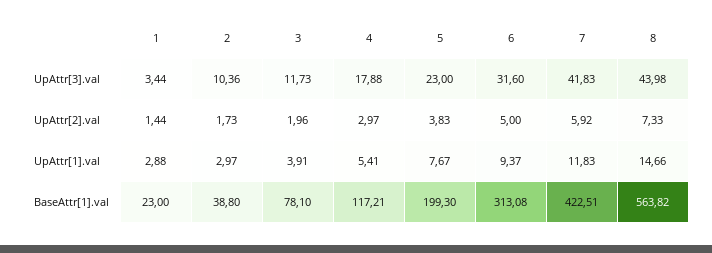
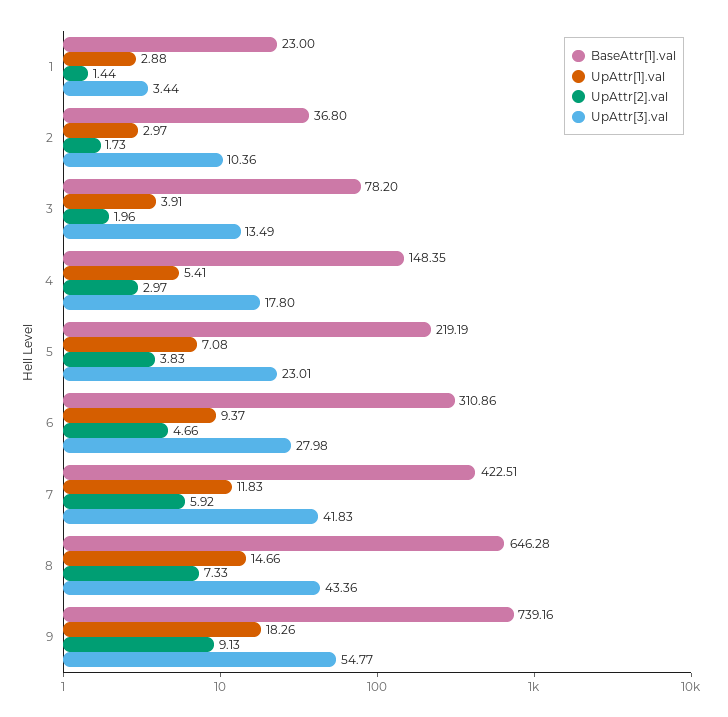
  {
    "UpAttr[3].val": {
      "1": 3.44,
      "2": 10.36,
-     "3": 11.73,
+     "3": 13.49,
-     "4": 17.88,
+     "4": 17.8,
-     "5": 23,
+     "5": 23.01,
-     "6": 31.6,
+     "6": 27.98,
      "7": 41.83,
-     "8": 43.98
+     "8": 43.36,
+     "9": 54.77
    },
    "UpAttr[2].val": {
      "1": 1.44,
      "2": 1.73,
      "3": 1.96,
      "4": 2.97,
      "5": 3.83,
-     "6": 5,
+     "6": 4.66,
      "7": 5.92,
-     "8": 7.33
+     "8": 7.33,
+     "9": 9.13
    },
    "UpAttr[1].val": {
      "1": 2.88,
      "2": 2.97,
      "3": 3.91,
      "4": 5.41,
-     "5": 7.67,
+     "5": 7.08,
      "6": 9.37,
      "7": 11.83,
-     "8": 14.66
+     "8": 14.66,
+     "9": 18.26
    },
    "BaseAttr[1].val": {
      "1": 23,
-     "2": 38.8,
+     "2": 36.8,
-     "3": 78.1,
+     "3": 78.2,
-     "4": 117.21,
+     "4": 148.35,
-     "5": 199.3,
+     "5": 219.19,
-     "6": 313.08,
+     "6": 310.86,
      "7": 422.51,
-     "8": 563.82
+     "8": 646.28,
+     "9": 739.16
    }
  }

